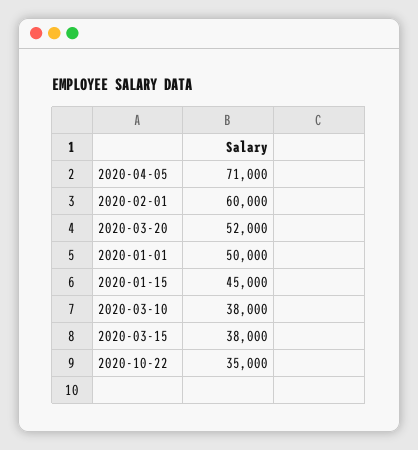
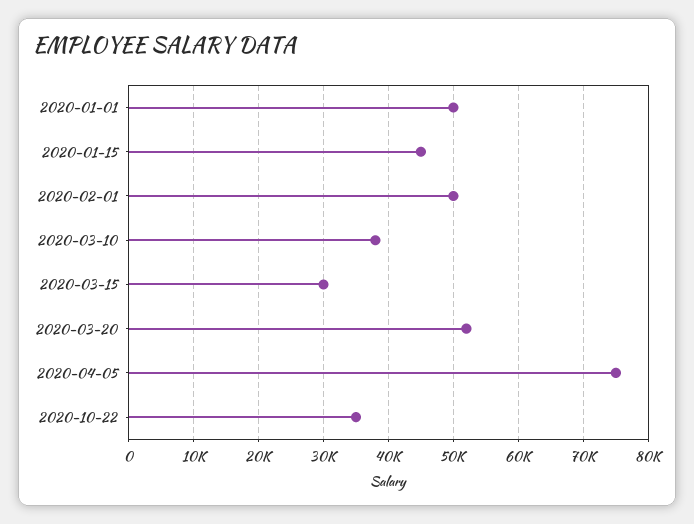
  {
-   "2020-04-05": 71000,
+   "2020-04-05": 75000,
-   "2020-02-01": 60000,
+   "2020-02-01": 50000,
    "2020-03-20": 52000,
    "2020-01-01": 50000,
    "2020-01-15": 45000,
    "2020-03-10": 38000,
-   "2020-03-15": 38000,
+   "2020-03-15": 30000,
    "2020-10-22": 35000
  }

